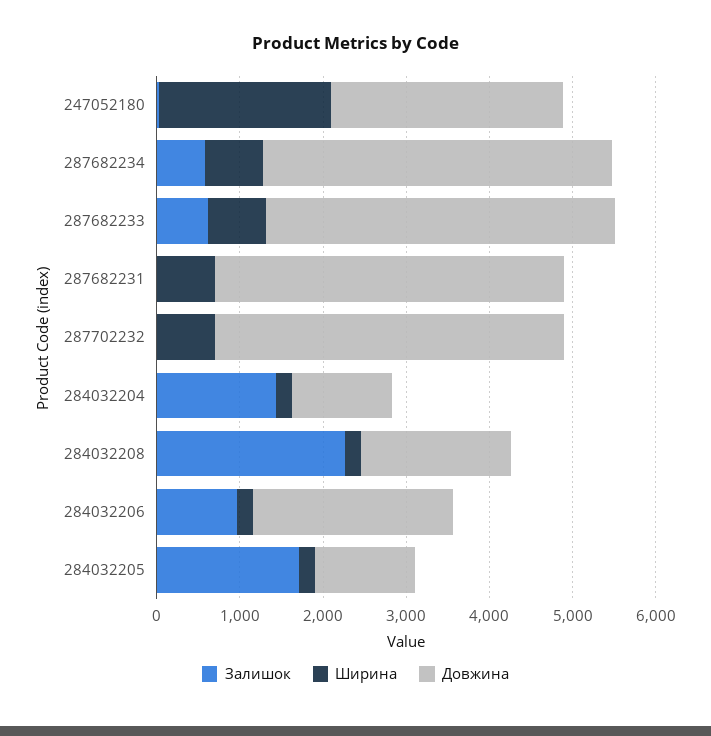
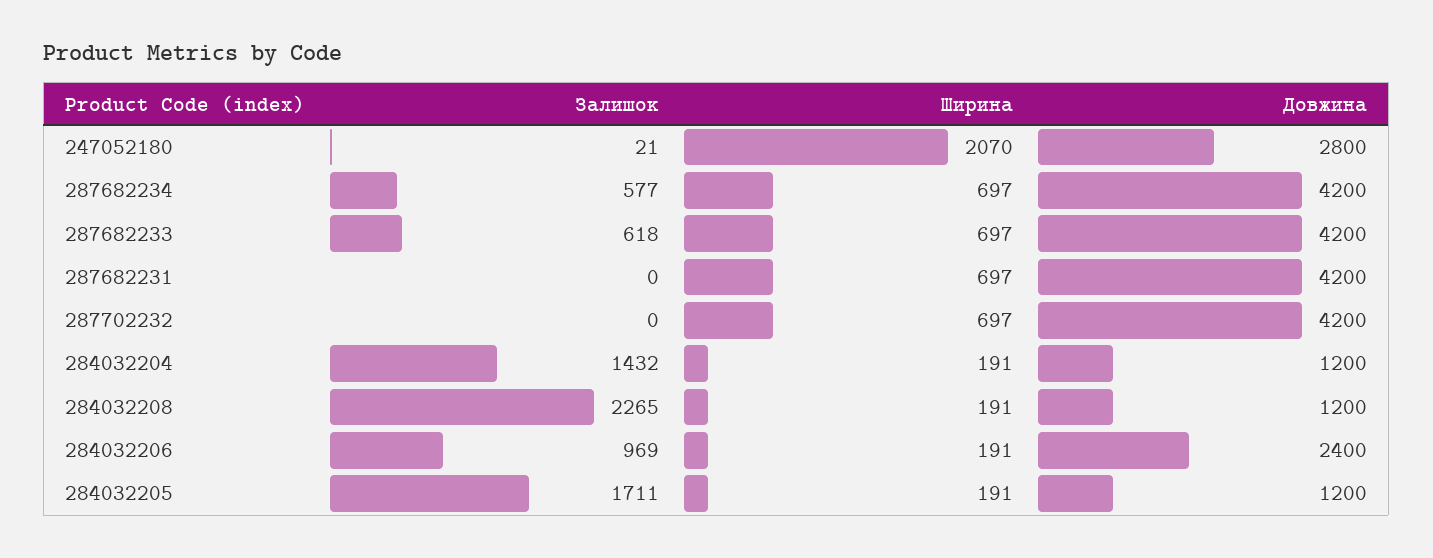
  {
    "Залишок": {
      "247052180": 21,
      "287682234": 577,
      "287682233": 618,
      "287682231": 0,
      "287702232": 0,
      "284032204": 1432,
      "284032208": 2265,
      "284032206": 969,
      "284032205": 1711
    },
    "Ширина": {
      "247052180": 2070,
      "287682234": 697,
      "287682233": 697,
      "287682231": 697,
      "287702232": 697,
      "284032204": 191,
      "284032208": 191,
      "284032206": 191,
      "284032205": 191
    },
    "Довжина": {
      "247052180": 2800,
      "287682234": 4200,
      "287682233": 4200,
      "287682231": 4200,
      "287702232": 4200,
      "284032204": 1200,
-     "284032208": 1800,
+     "284032208": 1200,
      "284032206": 2400,
      "284032205": 1200
    }
  }

